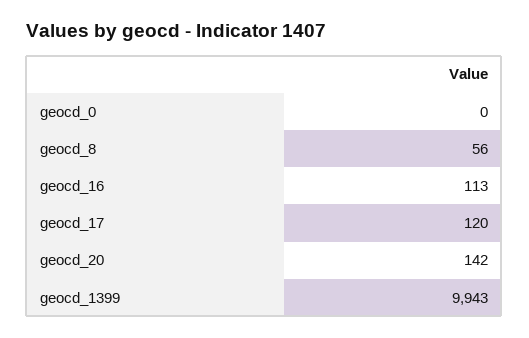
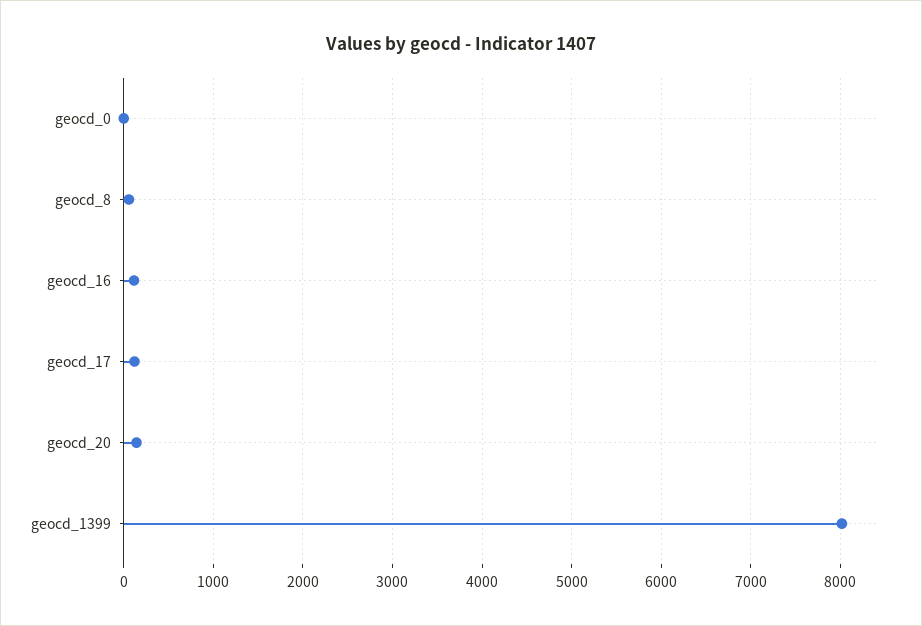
  {
    "geocd_0": 0,
    "geocd_8": 56,
    "geocd_16": 113,
    "geocd_17": 120,
    "geocd_20": 142,
-   "geocd_1399": 9943
+   "geocd_1399": 8000
  }

